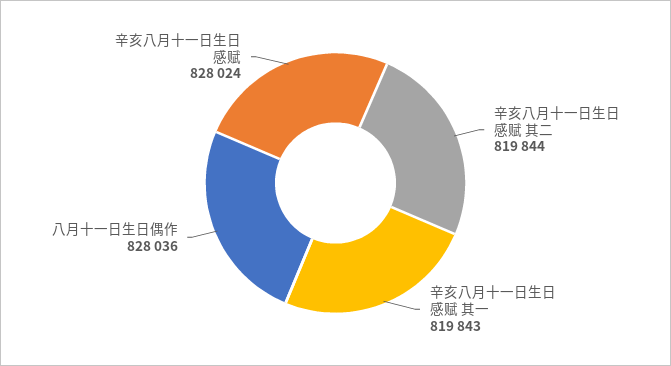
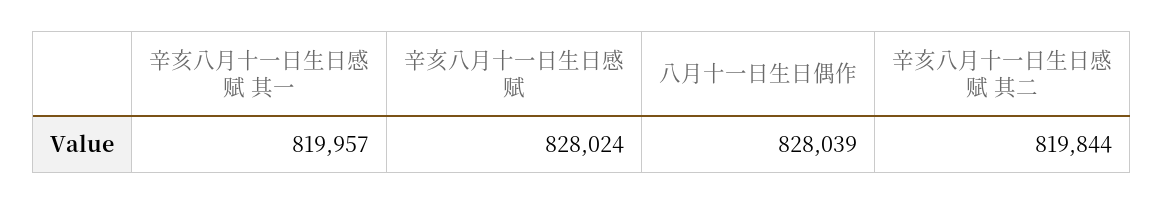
  {
    "辛亥八月十一日生日感赋 其二": 819844,
-   "辛亥八月十一日生日感赋 其一": 819843,
+   "辛亥八月十一日生日感赋 其一": 819957,
-   "八月十一日生日偶作": 828036,
+   "八月十一日生日偶作": 828039,
    "辛亥八月十一日生日感赋": 828024
  }

